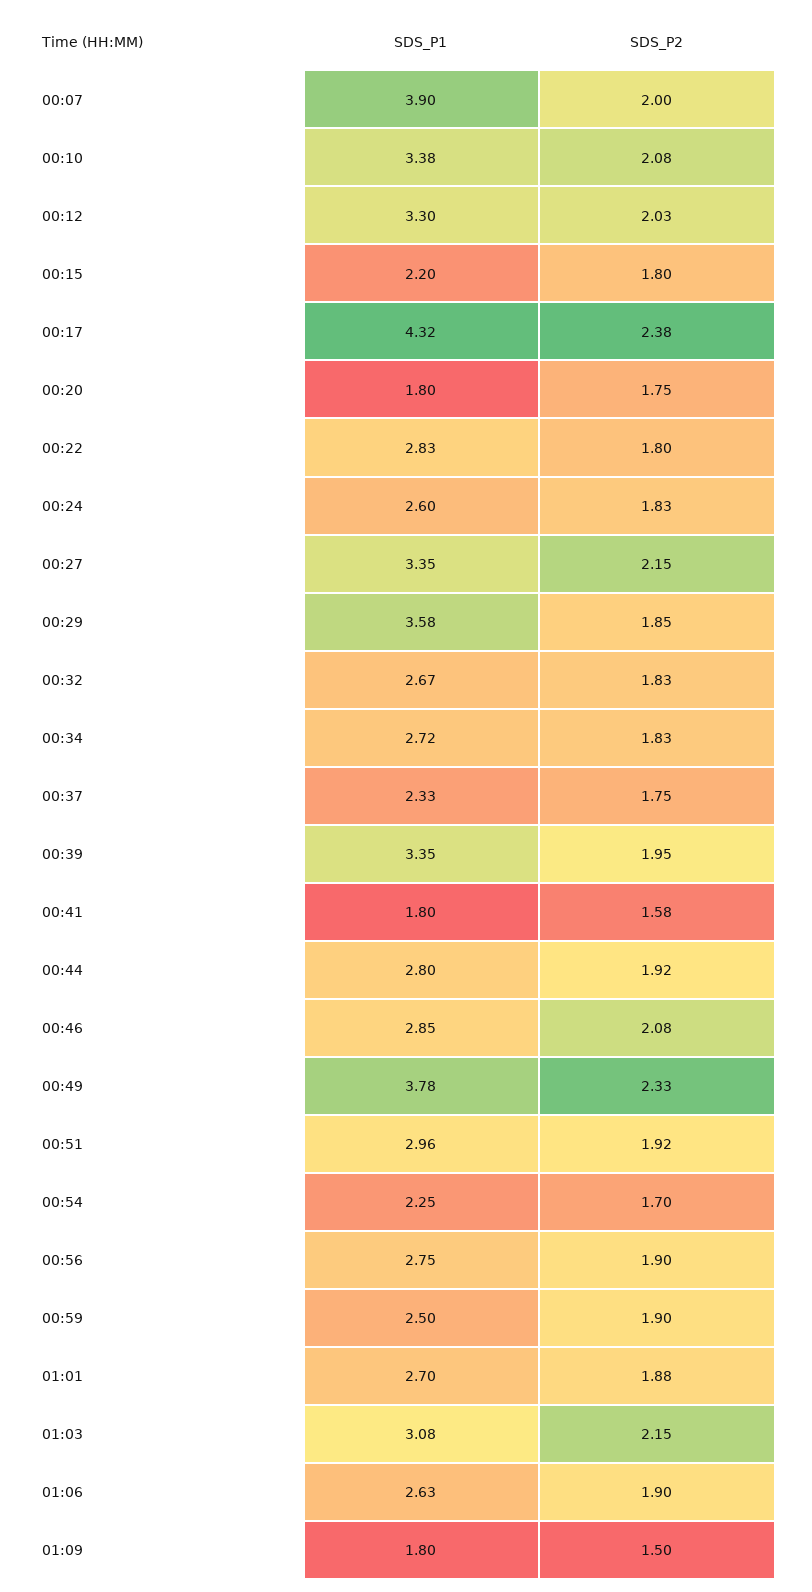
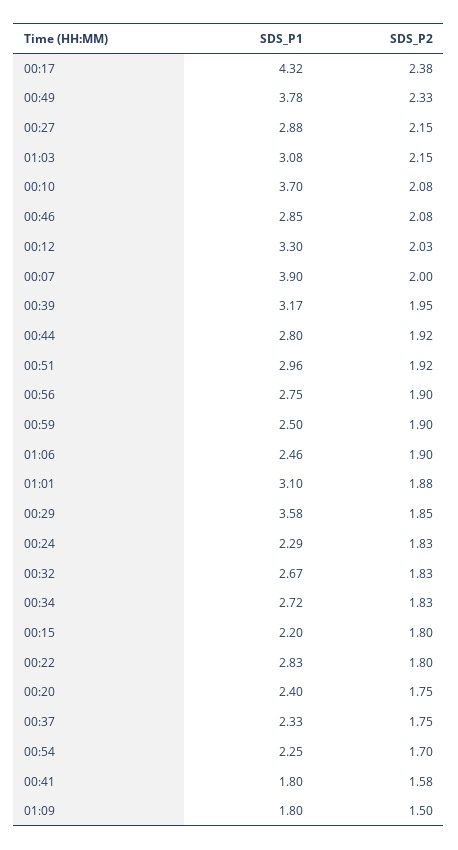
  {
    "SDS_P1": {
      "00:07": 3.9,
-     "00:10": 3.38,
+     "00:10": 3.7,
      "00:12": 3.3,
      "00:15": 2.2,
      "00:17": 4.32,
-     "00:20": 1.8,
+     "00:20": 2.4,
      "00:22": 2.83,
-     "00:24": 2.6,
+     "00:24": 2.29,
-     "00:27": 3.35,
+     "00:27": 2.88,
      "00:29": 3.58,
      "00:32": 2.67,
      "00:34": 2.72,
      "00:37": 2.33,
-     "00:39": 3.35,
+     "00:39": 3.17,
      "00:41": 1.8,
      "00:44": 2.8,
      "00:46": 2.85,
      "00:49": 3.78,
      "00:51": 2.96,
      "00:54": 2.25,
      "00:56": 2.75,
      "00:59": 2.5,
-     "01:01": 2.7,
+     "01:01": 3.1,
      "01:03": 3.08,
-     "01:06": 2.63,
+     "01:06": 2.46,
      "01:09": 1.8
    },
    "SDS_P2": {
      "00:07": 2,
      "00:10": 2.08,
      "00:12": 2.03,
      "00:15": 1.8,
      "00:17": 2.38,
      "00:20": 1.75,
      "00:22": 1.8,
      "00:24": 1.83,
      "00:27": 2.15,
      "00:29": 1.85,
      "00:32": 1.83,
      "00:34": 1.83,
      "00:37": 1.75,
      "00:39": 1.95,
      "00:41": 1.58,
      "00:44": 1.92,
      "00:46": 2.08,
      "00:49": 2.33,
      "00:51": 1.92,
      "00:54": 1.7,
      "00:56": 1.9,
      "00:59": 1.9,
      "01:01": 1.88,
      "01:03": 2.15,
      "01:06": 1.9,
      "01:09": 1.5
    }
  }

